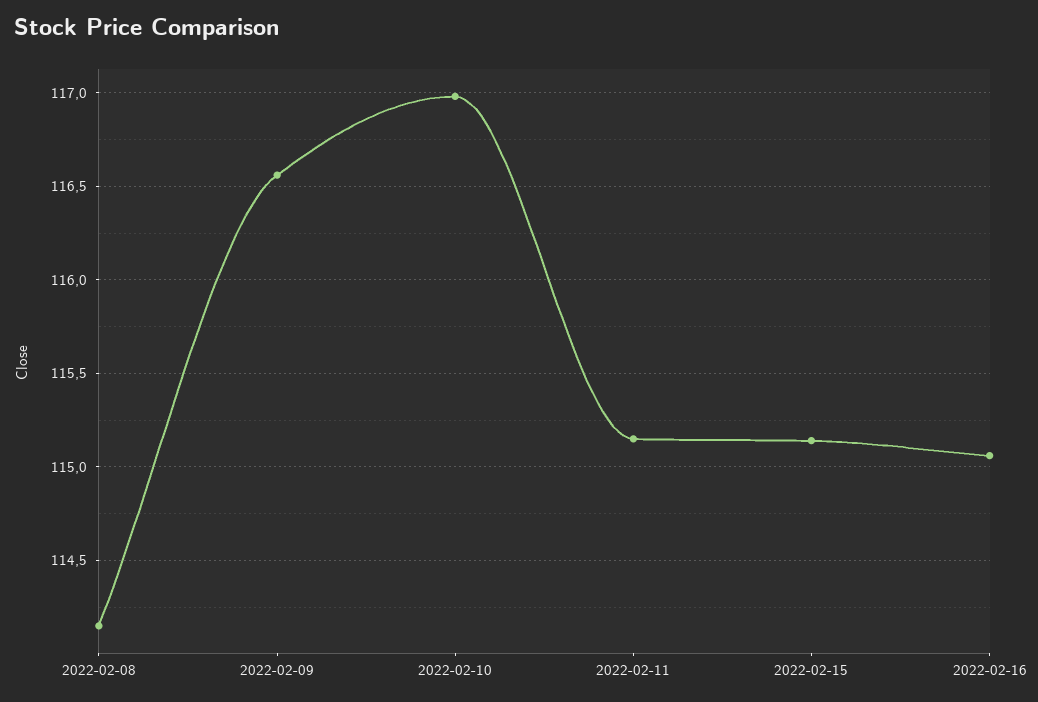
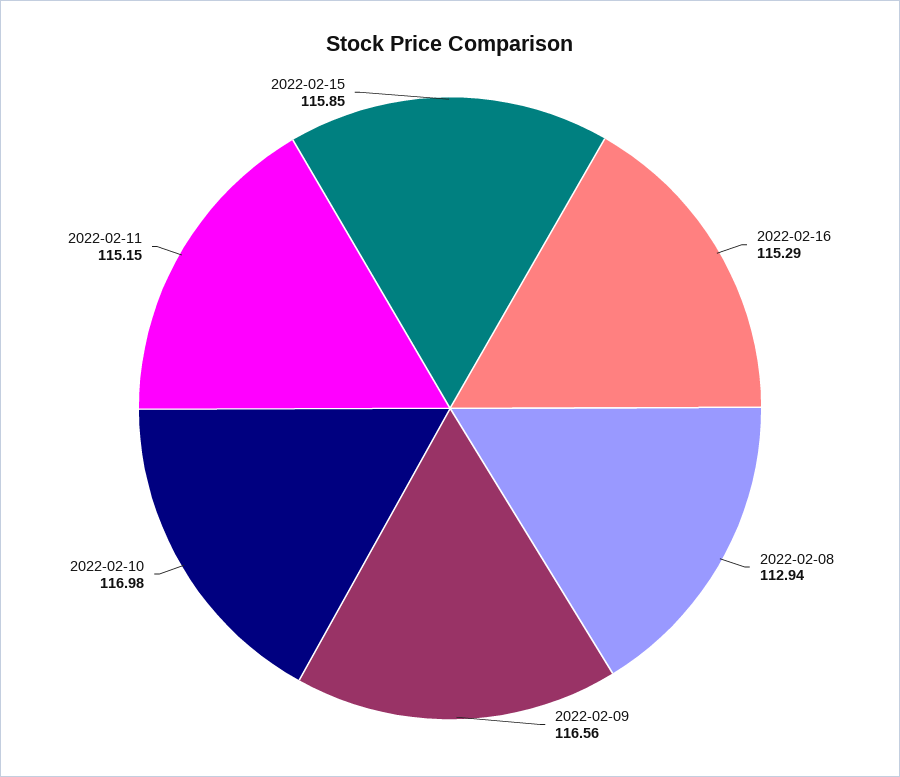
  {
-   "2022-02-08": 114.15,
+   "2022-02-08": 112.94,
    "2022-02-09": 116.56,
    "2022-02-10": 116.98,
    "2022-02-11": 115.15,
-   "2022-02-15": 115.15,
+   "2022-02-15": 115.85,
-   "2022-02-16": 115.05
+   "2022-02-16": 115.29
  }

